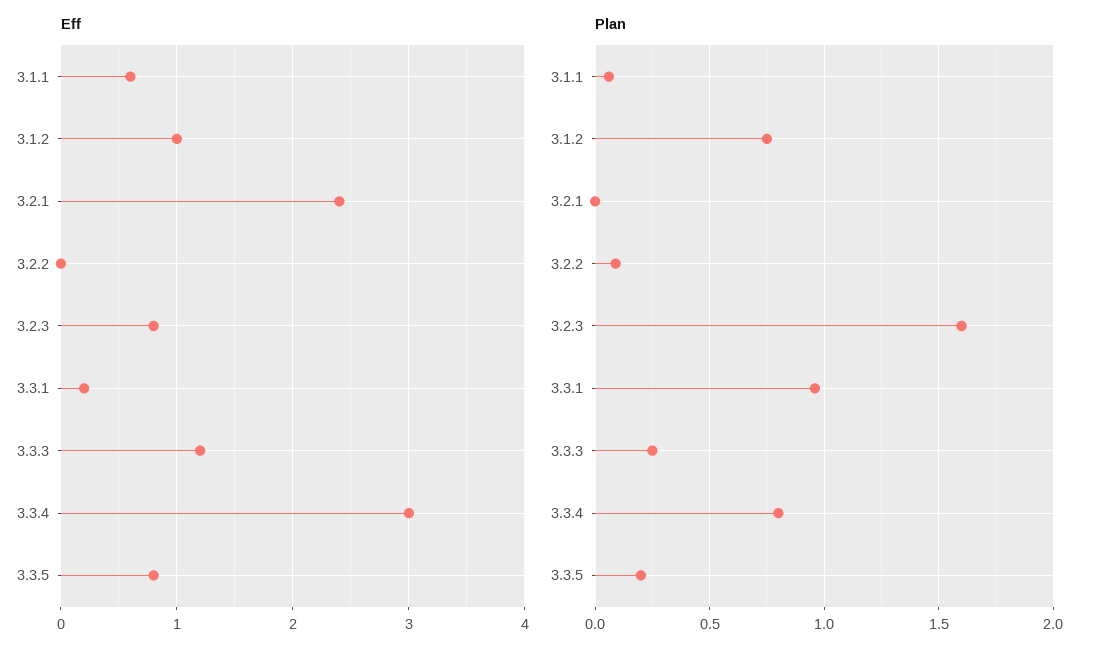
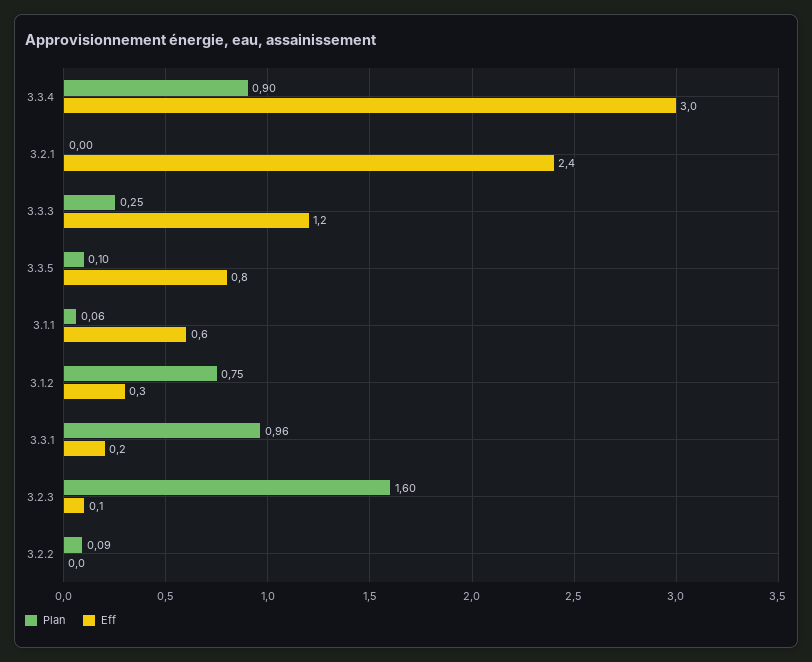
  {
    "Eff": {
      "3.1.1": 0.6,
-     "3.1.2": 1,
+     "3.1.2": 0.3,
      "3.2.1": 2.4,
      "3.2.2": 0,
-     "3.2.3": 0.8,
+     "3.2.3": 0.1,
      "3.3.1": 0.2,
      "3.3.3": 1.2,
      "3.3.4": 3,
      "3.3.5": 0.8
    },
    "Plan": {
      "3.1.1": 0.06,
      "3.1.2": 0.75,
      "3.2.1": 0,
      "3.2.2": 0.09,
      "3.2.3": 1.6,
      "3.3.1": 0.96,
      "3.3.3": 0.25,
-     "3.3.4": 0.8,
+     "3.3.4": 0.9,
-     "3.3.5": 0.2
+     "3.3.5": 0.1
    }
  }

